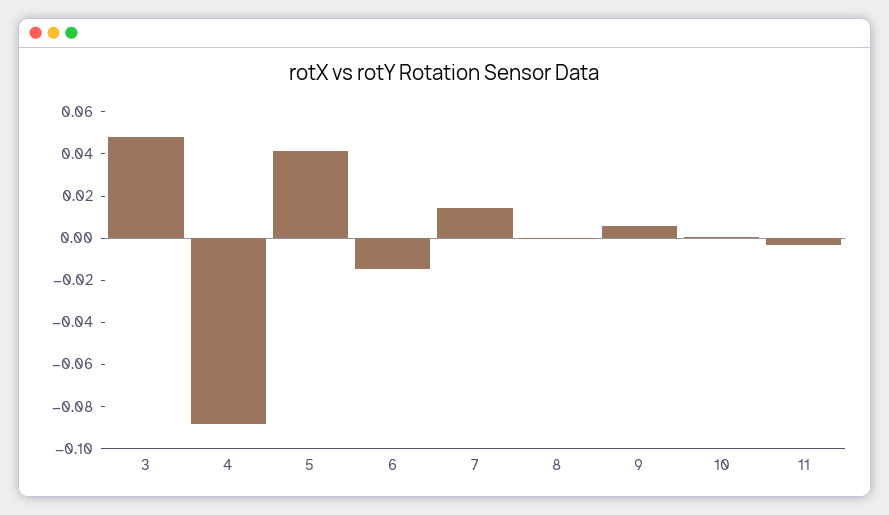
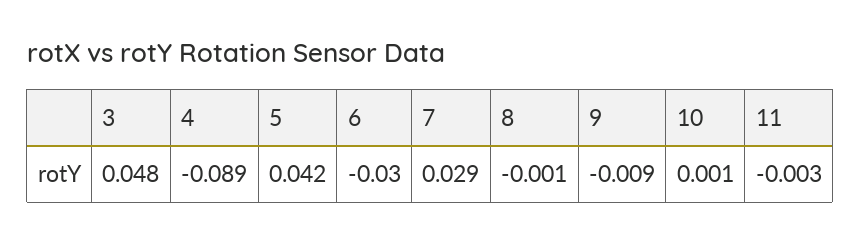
  {
    "3": 0.048,
    "4": -0.089,
    "5": 0.042,
-   "6": -0.015,
+   "6": -0.03,
-   "7": 0.015,
+   "7": 0.029,
    "8": -0.001,
-   "9": 0.005,
+   "9": -0.009,
    "10": 0.001,
    "11": -0.003
  }

